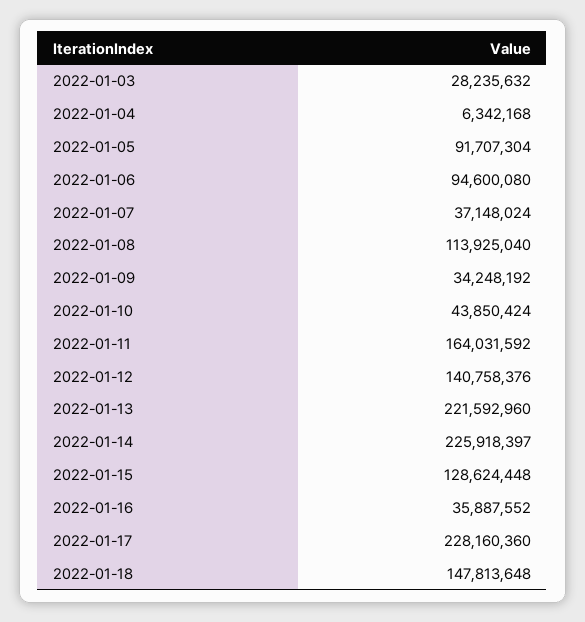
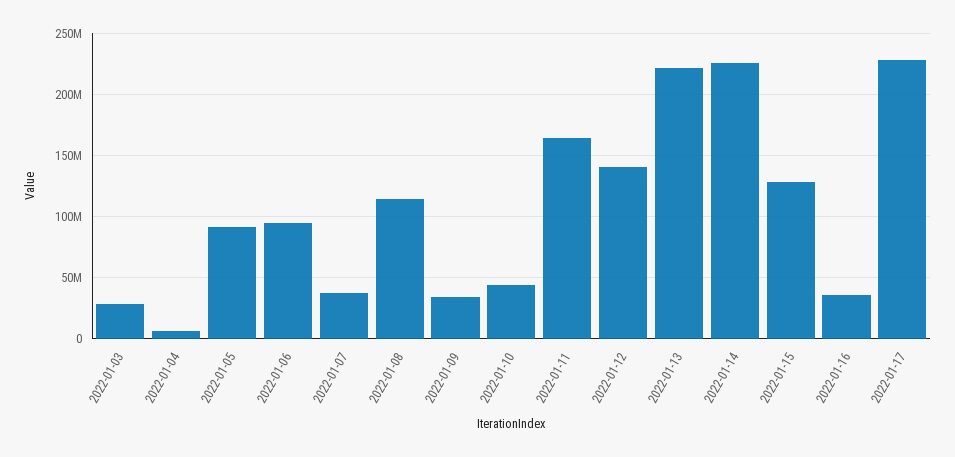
  {
    "2022-01-03": 28235632,
    "2022-01-04": 6342168,
    "2022-01-05": 91707304,
    "2022-01-06": 94600080,
    "2022-01-07": 37148024,
    "2022-01-08": 113925040,
    "2022-01-09": 34248192,
    "2022-01-10": 43850424,
    "2022-01-11": 164031592,
    "2022-01-12": 140758376,
    "2022-01-13": 221592960,
    "2022-01-14": 225918397,
    "2022-01-15": 128624448,
    "2022-01-16": 35887552,
-   "2022-01-17": 228160360,
+   "2022-01-17": 228160360
-   "2022-01-18": 147813648
  }

